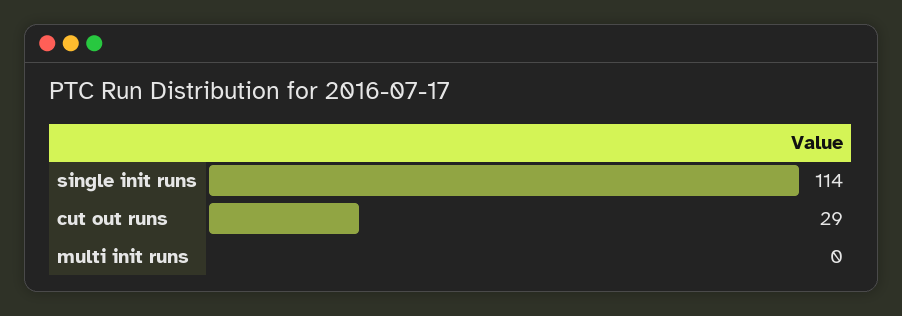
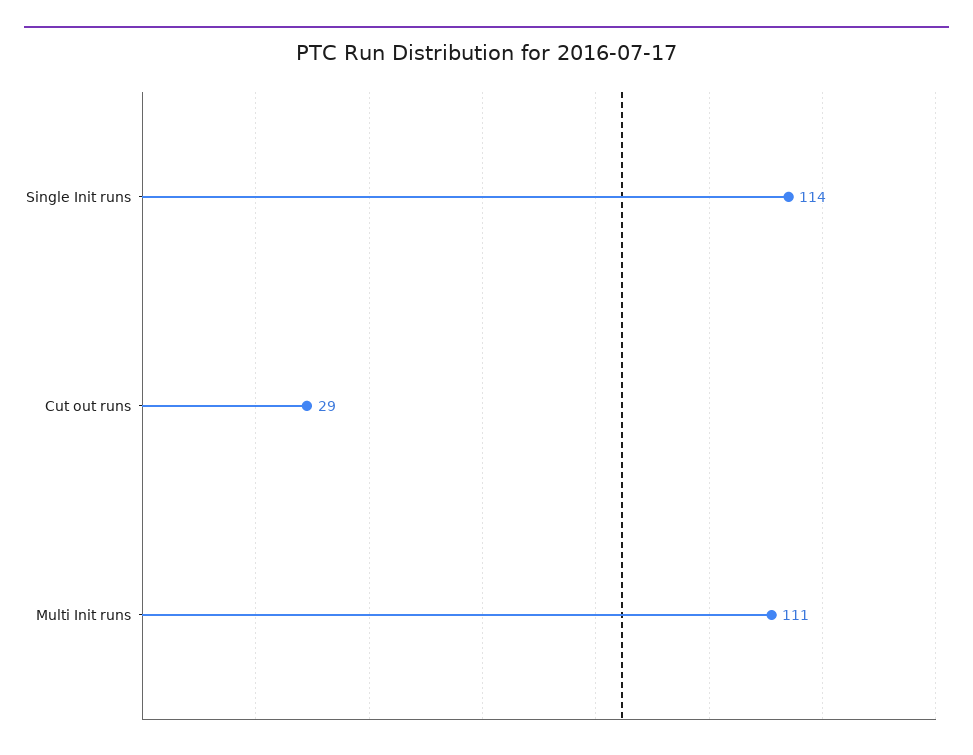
  {
    "single init runs": 114,
    "cut out runs": 29,
-   "multi init runs": 0
+   "multi init runs": 111
  }

